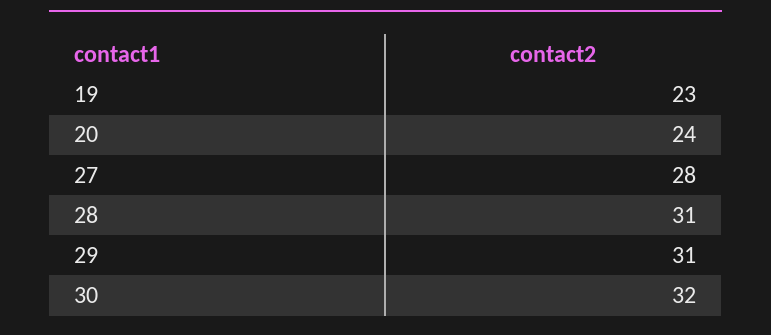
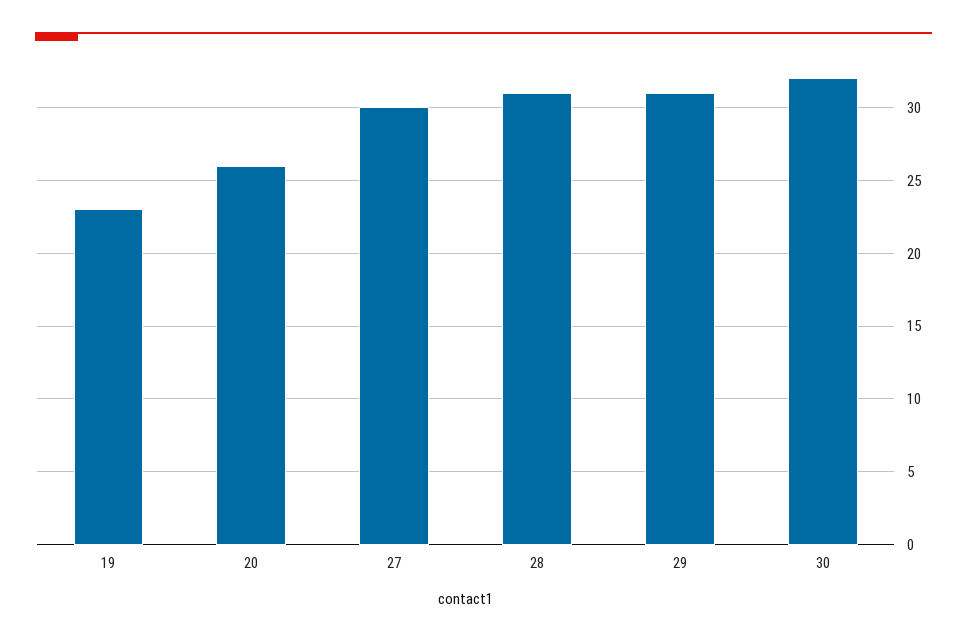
  {
    "19": 23,
-   "20": 24,
+   "20": 26,
-   "27": 28,
+   "27": 30,
    "28": 31,
    "29": 31,
    "30": 32
  }

